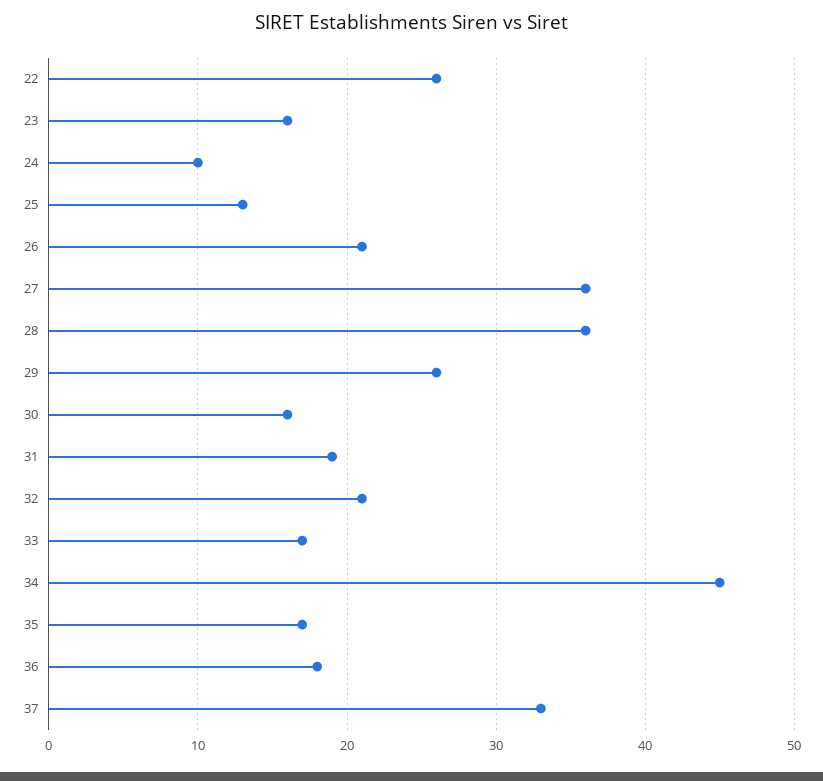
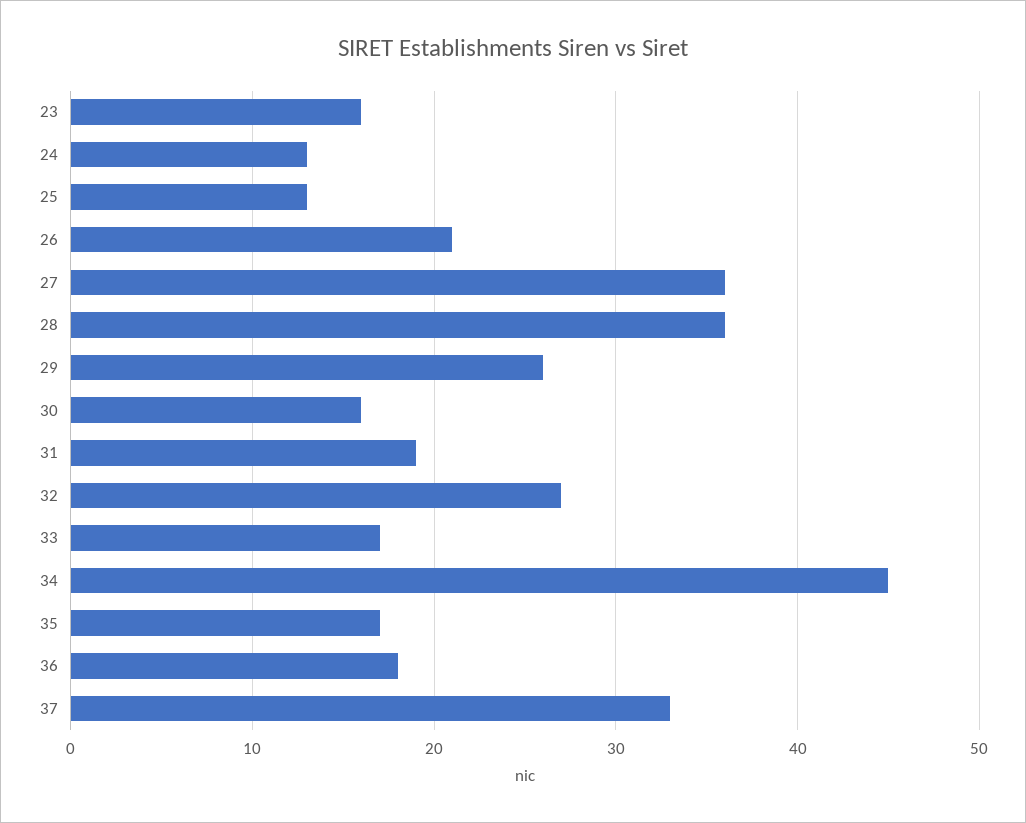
  {
-   "22": 26,
    "23": 16,
-   "24": 10,
+   "24": 13,
    "25": 13,
    "26": 21,
    "27": 36,
    "28": 36,
    "29": 26,
    "30": 16,
    "31": 19,
-   "32": 21,
+   "32": 27,
    "33": 17,
    "34": 45,
    "35": 17,
    "36": 18,
    "37": 33
  }

